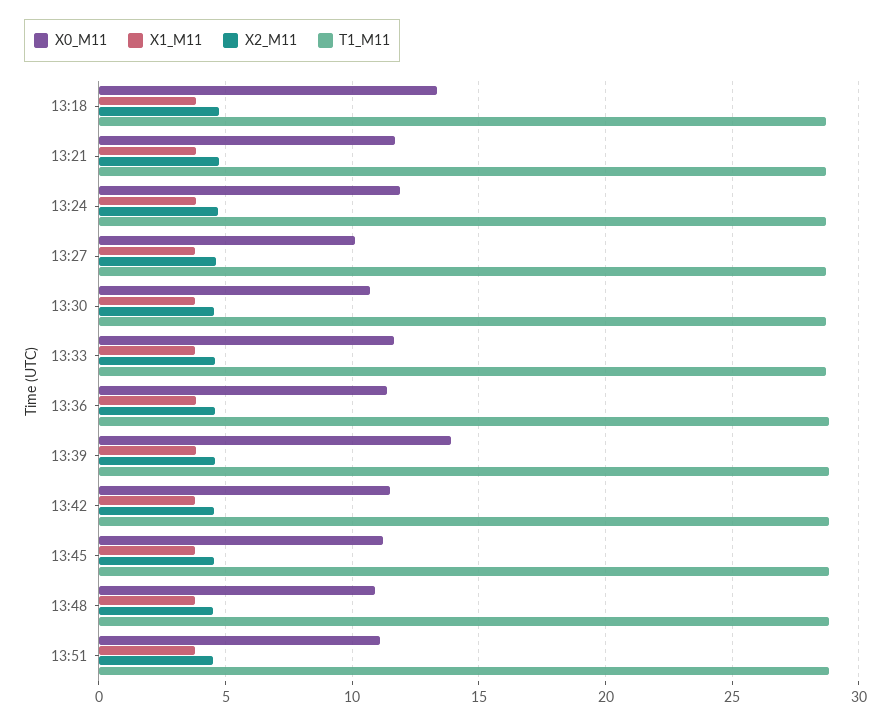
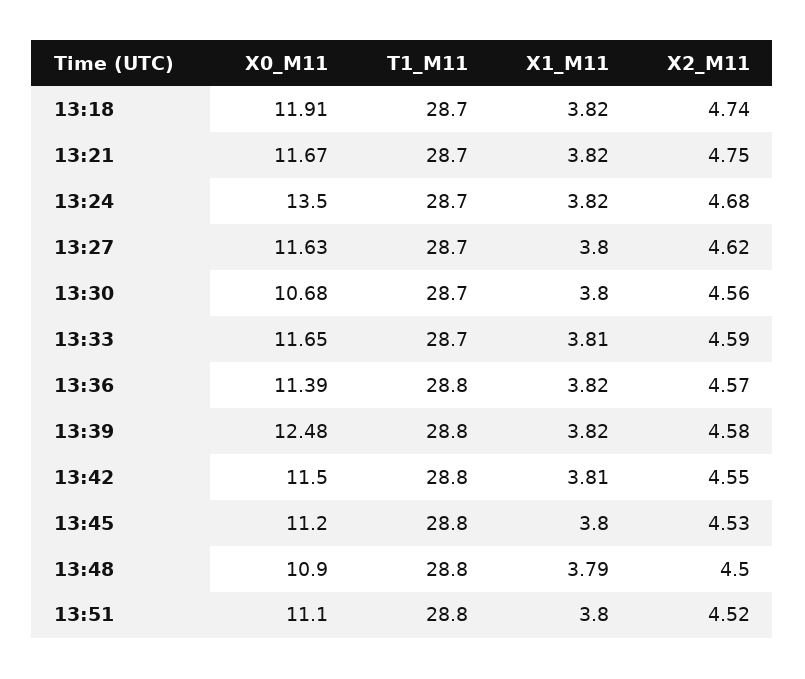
  {
    "X0_M11": {
-     "13:18": 13.5,
+     "13:18": 11.91,
      "13:21": 11.67,
-     "13:24": 12,
+     "13:24": 13.5,
-     "13:27": 10,
+     "13:27": 11.63,
      "13:30": 10.68,
      "13:33": 11.65,
      "13:36": 11.39,
-     "13:39": 14,
+     "13:39": 12.48,
      "13:42": 11.5,
      "13:45": 11.2,
      "13:48": 10.9,
      "13:51": 11.1
    },
    "X1_M11": {
      "13:18": 3.82,
      "13:21": 3.82,
      "13:24": 3.82,
      "13:27": 3.8,
      "13:30": 3.8,
      "13:33": 3.81,
      "13:36": 3.82,
      "13:39": 3.82,
      "13:42": 3.81,
      "13:45": 3.8,
      "13:48": 3.79,
      "13:51": 3.8
    },
    "X2_M11": {
      "13:18": 4.74,
      "13:21": 4.75,
      "13:24": 4.68,
      "13:27": 4.62,
      "13:30": 4.56,
      "13:33": 4.59,
      "13:36": 4.57,
      "13:39": 4.58,
      "13:42": 4.55,
      "13:45": 4.53,
      "13:48": 4.5,
      "13:51": 4.52
    },
    "T1_M11": {
      "13:18": 28.7,
      "13:21": 28.7,
      "13:24": 28.7,
      "13:27": 28.7,
      "13:30": 28.7,
      "13:33": 28.7,
      "13:36": 28.8,
      "13:39": 28.8,
      "13:42": 28.8,
      "13:45": 28.8,
      "13:48": 28.8,
      "13:51": 28.8
    }
  }

